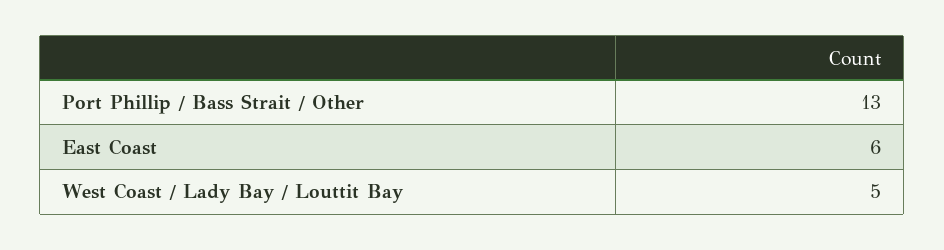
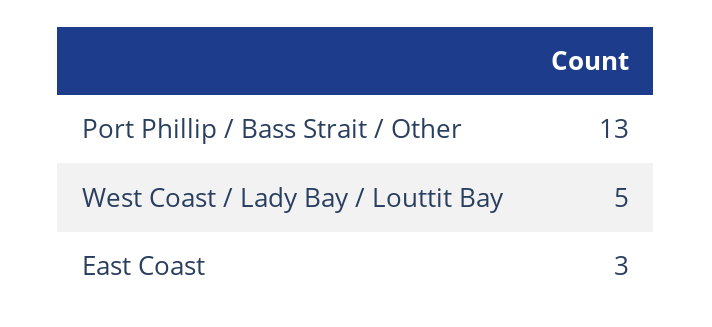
  {
    "Port Phillip / Bass Strait / Other": 13,
-   "East Coast": 6,
+   "East Coast": 3,
    "West Coast / Lady Bay / Louttit Bay": 5
  }

